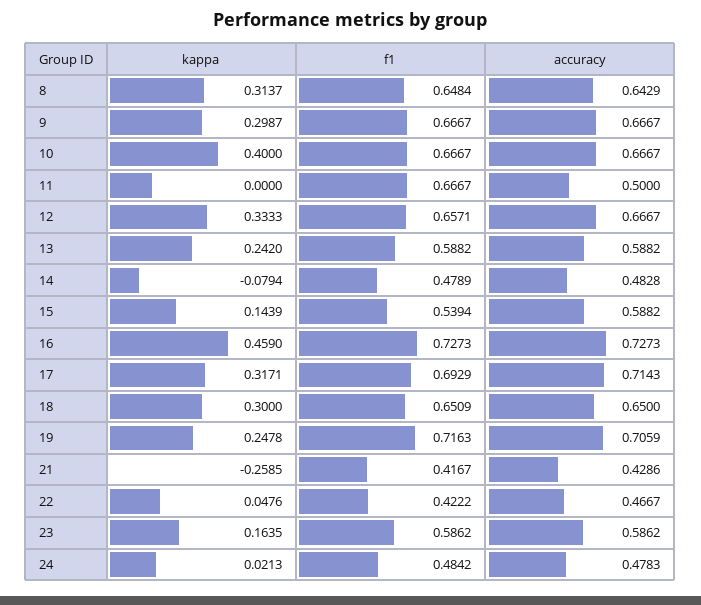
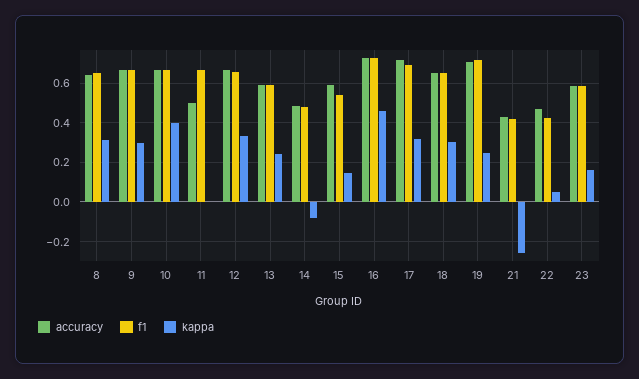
  {
    "kappa": {
      "8": 0.3137,
      "9": 0.2987,
      "10": 0.4,
      "11": 0,
      "12": 0.3333,
      "13": 0.242,
      "14": -0.0794,
      "15": 0.1439,
      "16": 0.459,
      "17": 0.3171,
      "18": 0.3,
      "19": 0.2478,
      "21": -0.2585,
      "22": 0.0476,
-     "23": 0.1635,
+     "23": 0.1635
-     "24": 0.0213
    },
    "f1": {
      "8": 0.6484,
      "9": 0.6667,
      "10": 0.6667,
      "11": 0.6667,
      "12": 0.6571,
      "13": 0.5882,
      "14": 0.4789,
      "15": 0.5394,
      "16": 0.7273,
      "17": 0.6929,
      "18": 0.6509,
      "19": 0.7163,
      "21": 0.4167,
      "22": 0.4222,
-     "23": 0.5862,
+     "23": 0.5862
-     "24": 0.4842
    },
    "accuracy": {
      "8": 0.6429,
      "9": 0.6667,
      "10": 0.6667,
      "11": 0.5,
      "12": 0.6667,
      "13": 0.5882,
      "14": 0.4828,
      "15": 0.5882,
      "16": 0.7273,
      "17": 0.7143,
      "18": 0.65,
      "19": 0.7059,
      "21": 0.4286,
      "22": 0.4667,
-     "23": 0.5862,
+     "23": 0.5862
-     "24": 0.4783
    }
  }

